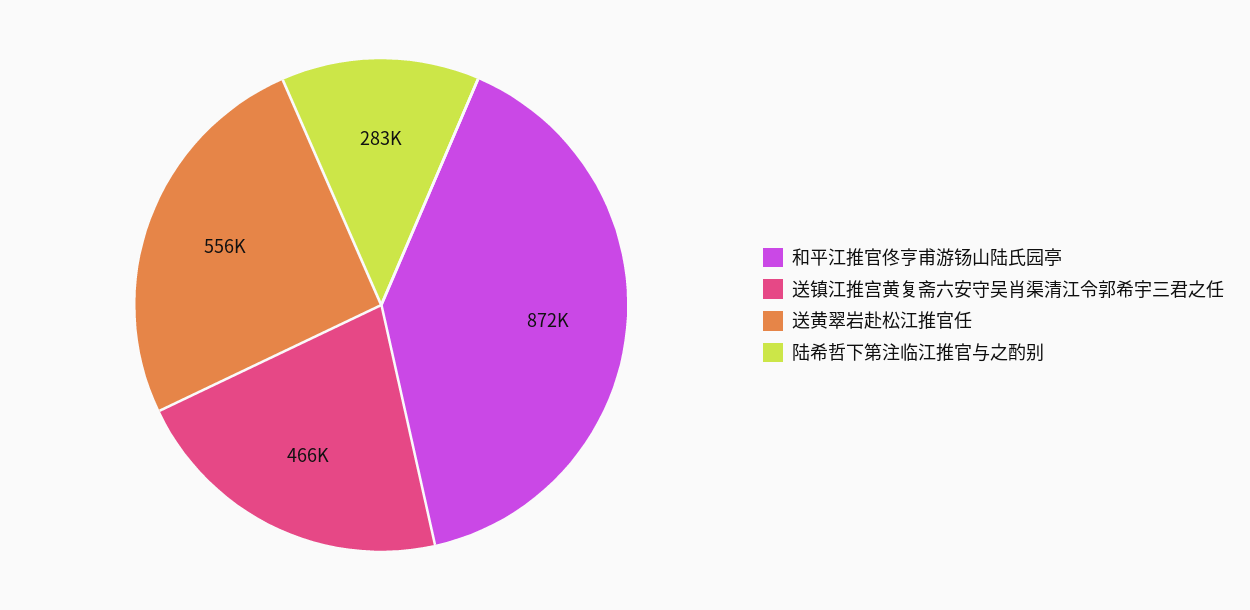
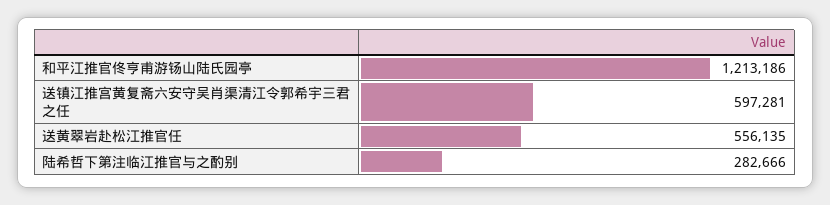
  {
-   "和平江推官佟亨甫游钖山陆氏园亭": 872000,
+   "和平江推官佟亨甫游钖山陆氏园亭": 1213186,
-   "送镇江推宫黄复斋六安守吴肖渠清江令郭希宇三君之任": 466000,
+   "送镇江推宫黄复斋六安守吴肖渠清江令郭希宇三君之任": 597281,
    "送黄翠岩赴松江推官任": 556135,
    "陆希哲下第注临江推官与之酌别": 282666
  }

